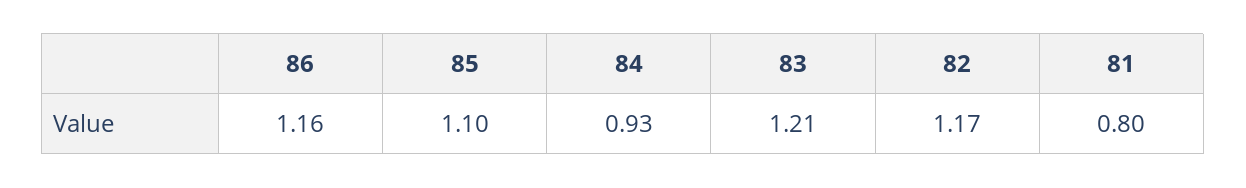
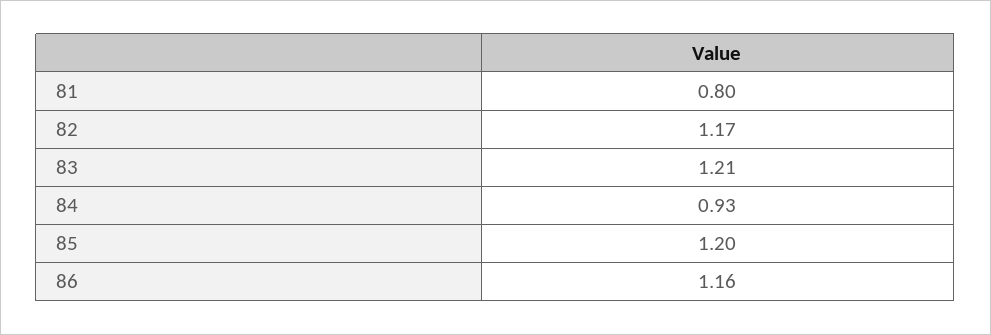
  {
    "86": 1.16,
-   "85": 1.1,
+   "85": 1.2,
    "84": 0.93,
    "83": 1.21,
    "82": 1.17,
    "81": 0.8
  }

